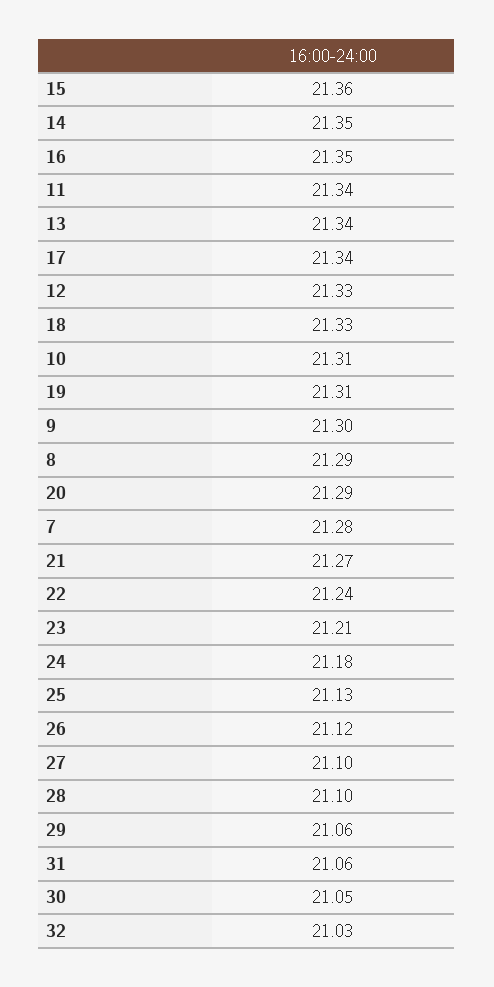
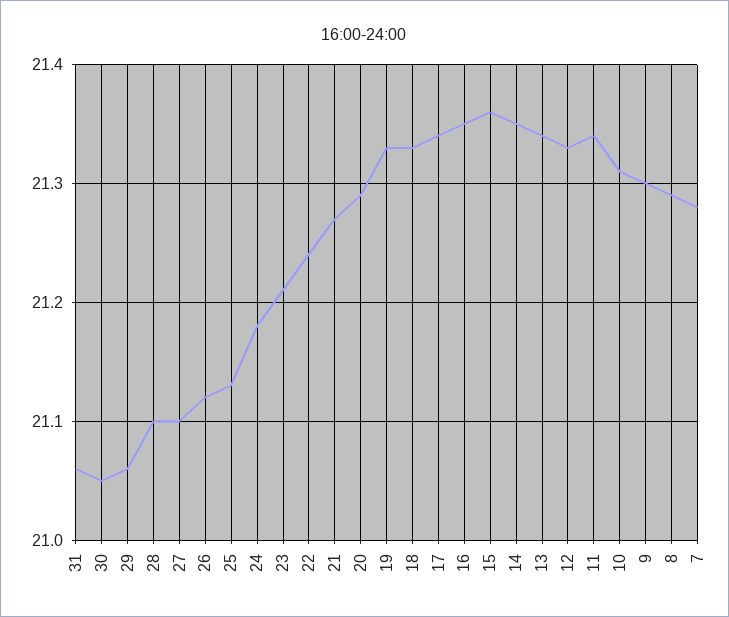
  {
    "15": 21.36,
    "14": 21.35,
    "16": 21.35,
    "11": 21.34,
    "13": 21.34,
    "17": 21.34,
    "12": 21.33,
    "18": 21.33,
    "10": 21.31,
-   "19": 21.31,
+   "19": 21.33,
    "9": 21.3,
    "8": 21.29,
    "20": 21.29,
    "7": 21.28,
    "21": 21.27,
    "22": 21.24,
    "23": 21.21,
    "24": 21.18,
    "25": 21.13,
    "26": 21.12,
    "27": 21.1,
    "28": 21.1,
    "29": 21.06,
    "31": 21.06,
-   "30": 21.05,
+   "30": 21.05
-   "32": 21.03
  }

